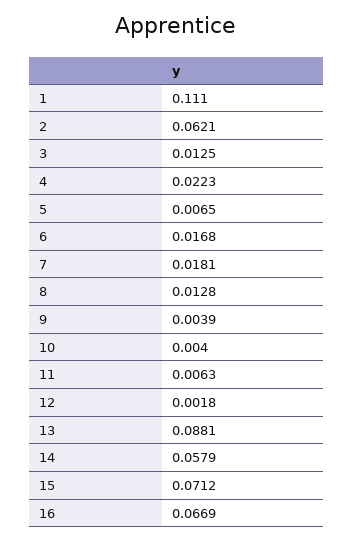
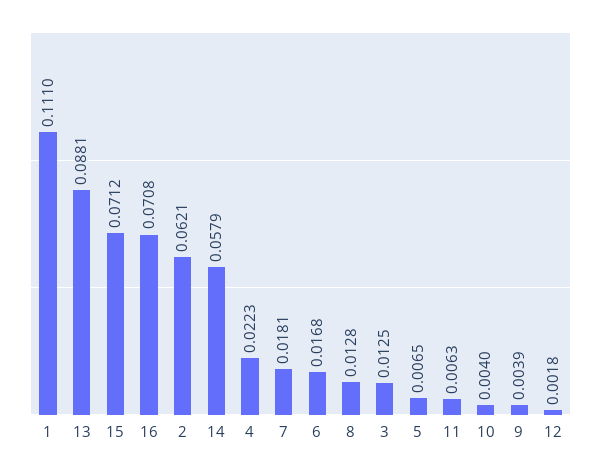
  {
    "1": 0.111,
    "2": 0.0621,
    "3": 0.0125,
    "4": 0.0223,
    "5": 0.0065,
    "6": 0.0168,
    "7": 0.0181,
    "8": 0.0128,
    "9": 0.0039,
    "10": 0.004,
    "11": 0.0063,
    "12": 0.0018,
    "13": 0.0881,
    "14": 0.0579,
    "15": 0.0712,
-   "16": 0.0669
+   "16": 0.0708
  }

